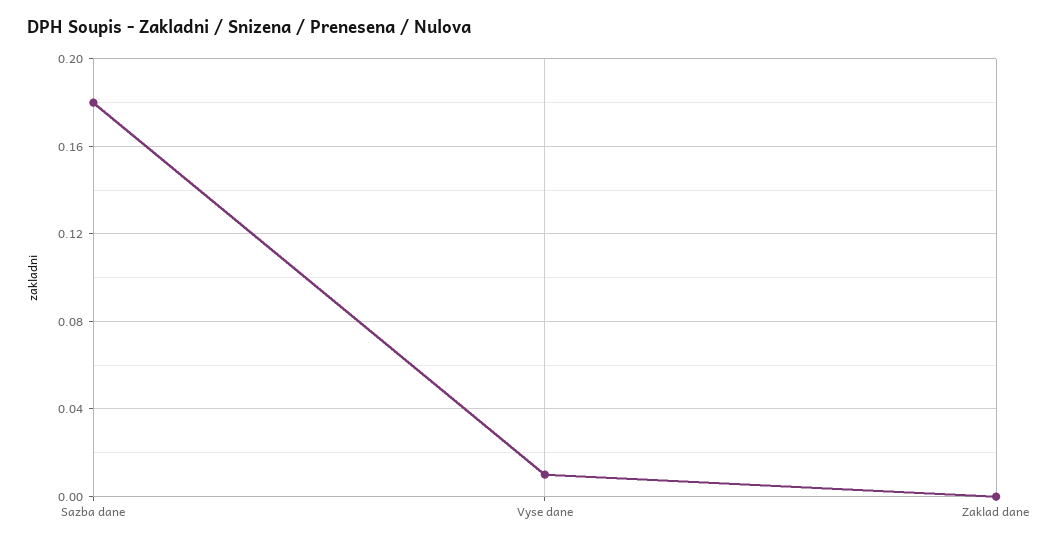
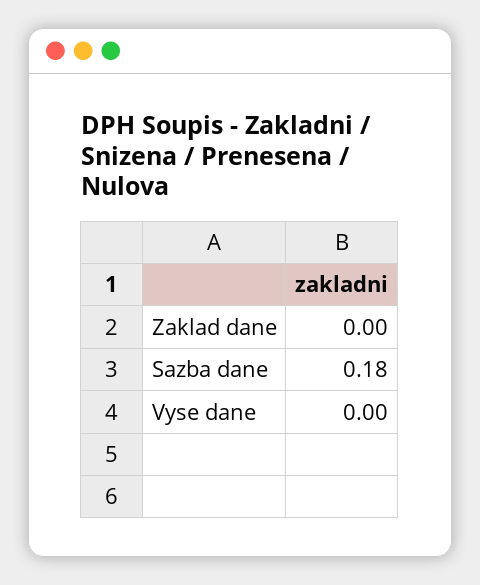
  {
    "Sazba dane": 0.18,
-   "Vyse dane": 0.01,
+   "Vyse dane": 0,
    "Zaklad dane": 0
  }

